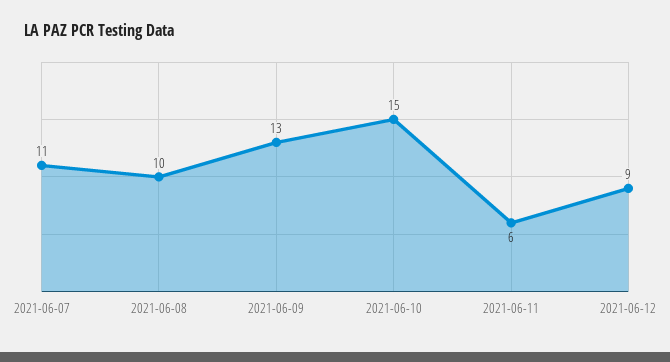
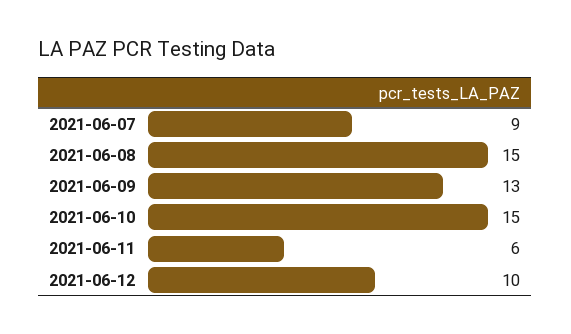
  {
-   "2021-06-07": 11,
+   "2021-06-07": 9,
-   "2021-06-08": 10,
+   "2021-06-08": 15,
    "2021-06-09": 13,
    "2021-06-10": 15,
    "2021-06-11": 6,
-   "2021-06-12": 9
+   "2021-06-12": 10
  }

